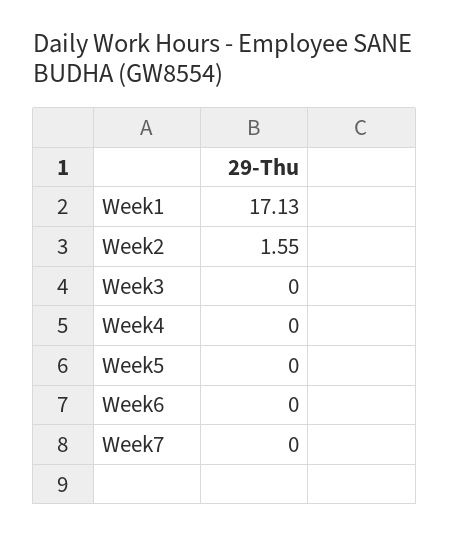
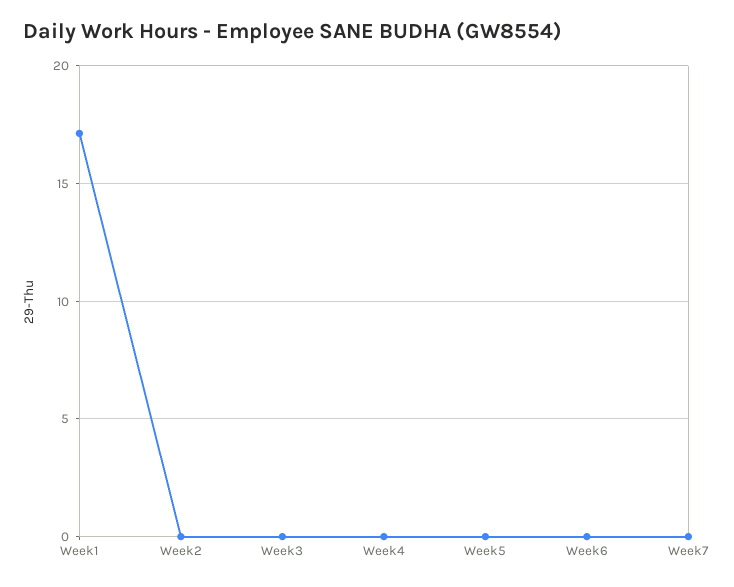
  {
    "Week1": 17.13,
-   "Week2": 1.55,
+   "Week2": 0,
    "Week3": 0,
    "Week4": 0,
    "Week5": 0,
    "Week6": 0,
    "Week7": 0
  }

